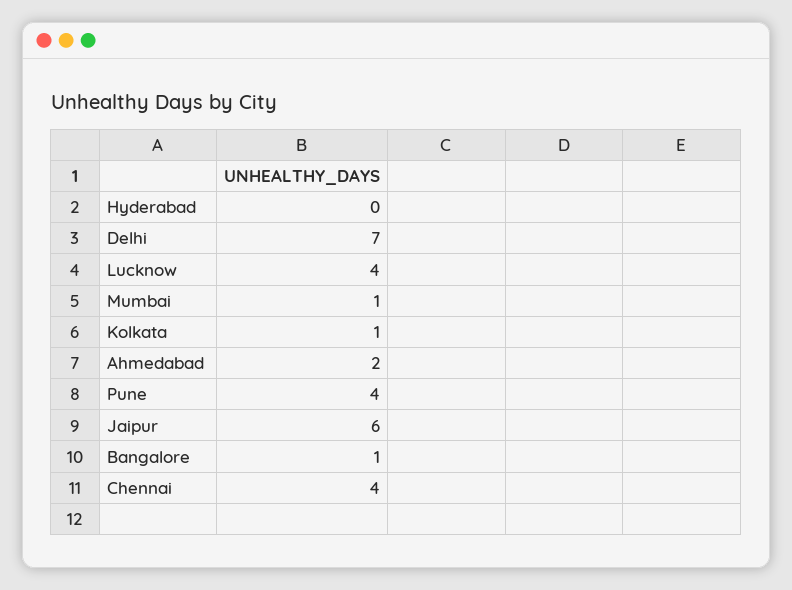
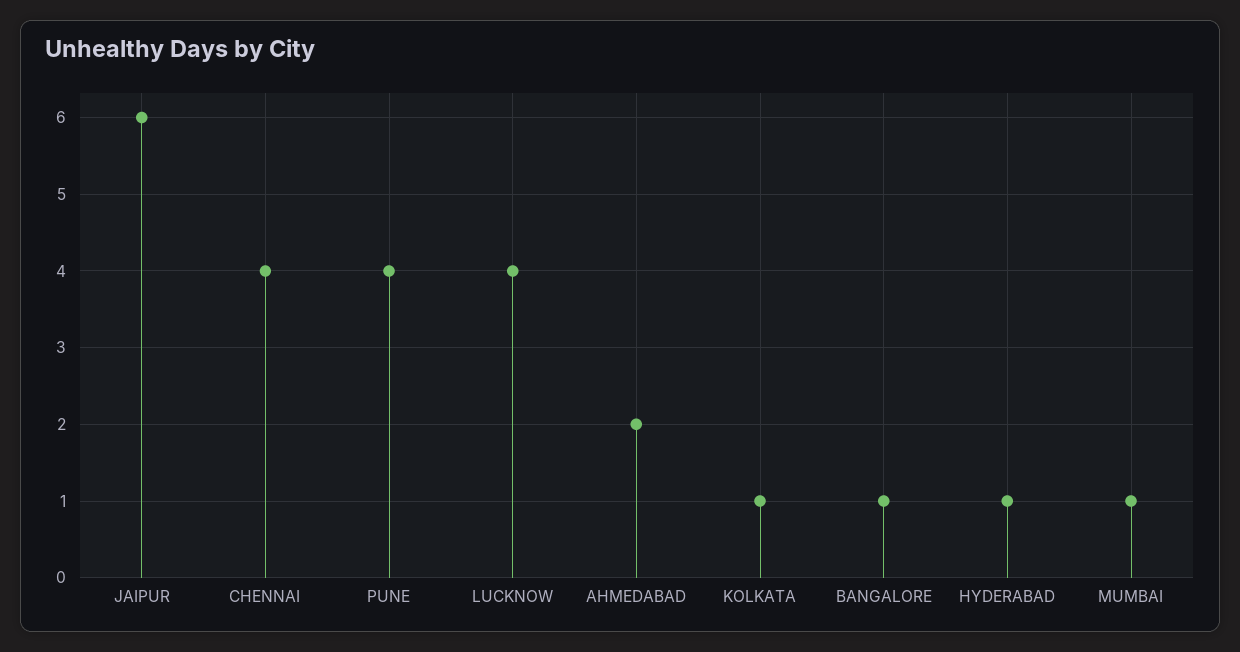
  {
-   "Hyderabad": 0,
+   "Hyderabad": 1,
-   "Delhi": 7,
    "Lucknow": 4,
    "Mumbai": 1,
    "Kolkata": 1,
    "Ahmedabad": 2,
    "Pune": 4,
    "Jaipur": 6,
    "Bangalore": 1,
    "Chennai": 4
  }

